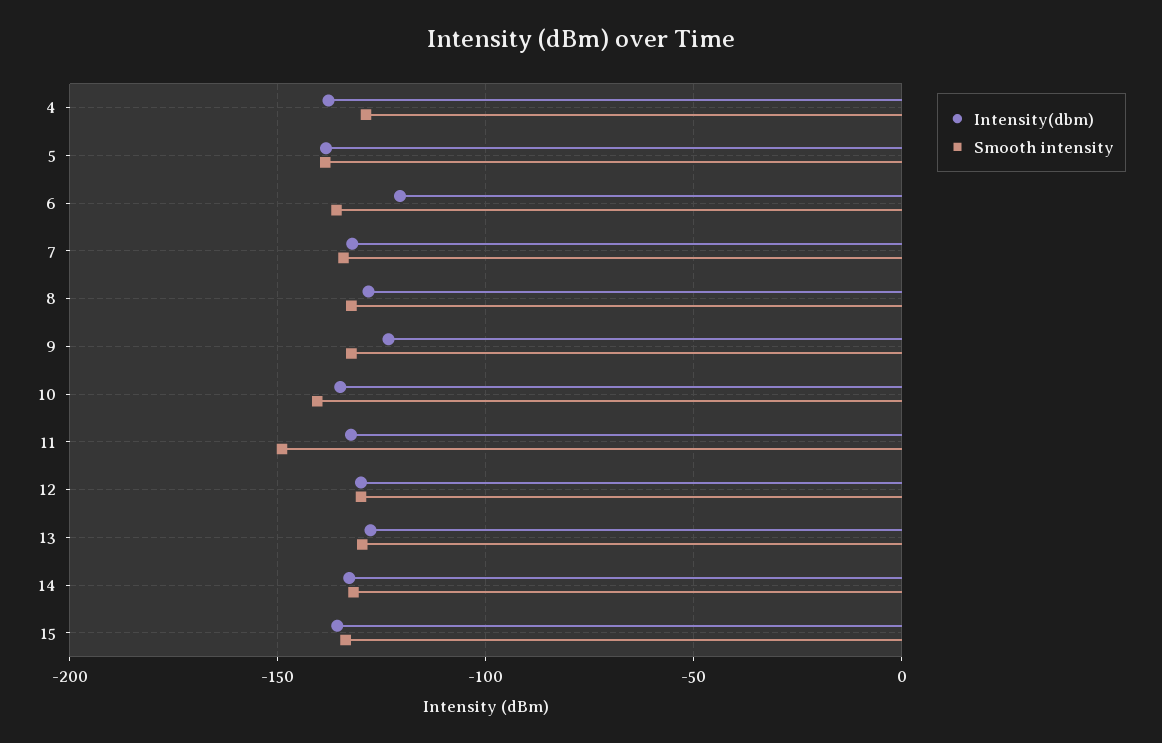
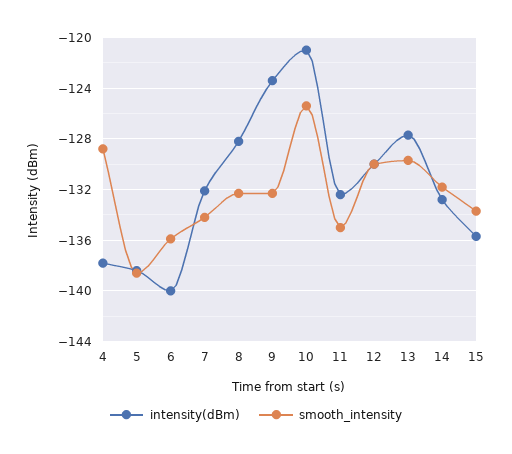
  {
    "Intensity(dbm)": {
      "4": -138,
      "5": -138.5,
-     "6": -120,
+     "6": -140,
      "7": -132,
      "8": -128,
      "9": -123.5,
-     "10": -135,
+     "10": -121,
      "11": -132.5,
      "12": -130,
      "13": -127.5,
      "14": -133,
      "15": -135.5
    },
    "Smooth intensity": {
      "4": -129,
      "5": -138.5,
      "6": -136,
      "7": -134,
      "8": -132.5,
      "9": -132.5,
-     "10": -140,
+     "10": -125.5,
-     "11": -150,
+     "11": -135,
      "12": -130,
      "13": -129.5,
      "14": -132,
      "15": -133.5
    }
  }

